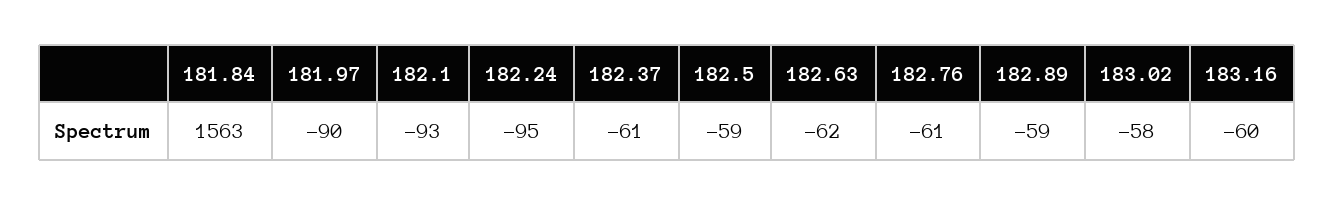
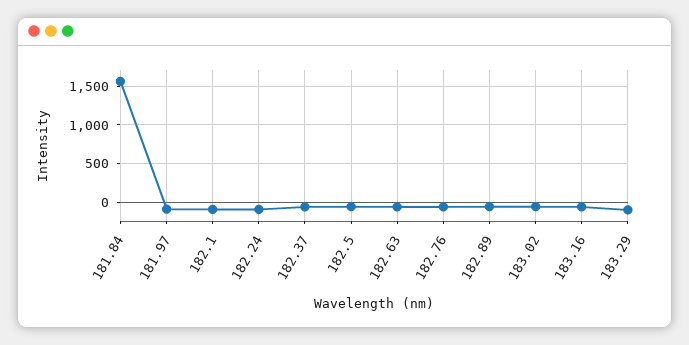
  {
    "181.84": 1563,
    "181.97": -90,
    "182.1": -93,
    "182.24": -95,
    "182.37": -61,
    "182.5": -59,
    "182.63": -62,
    "182.76": -61,
    "182.89": -59,
    "183.02": -58,
-   "183.16": -60
+   "183.16": -60,
+   "183.29": -100
  }

